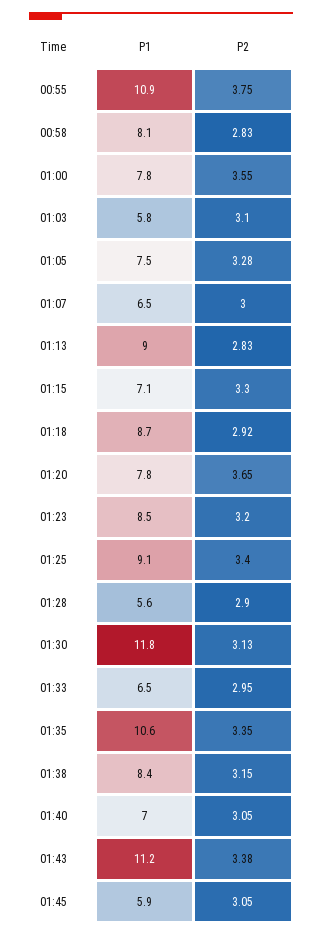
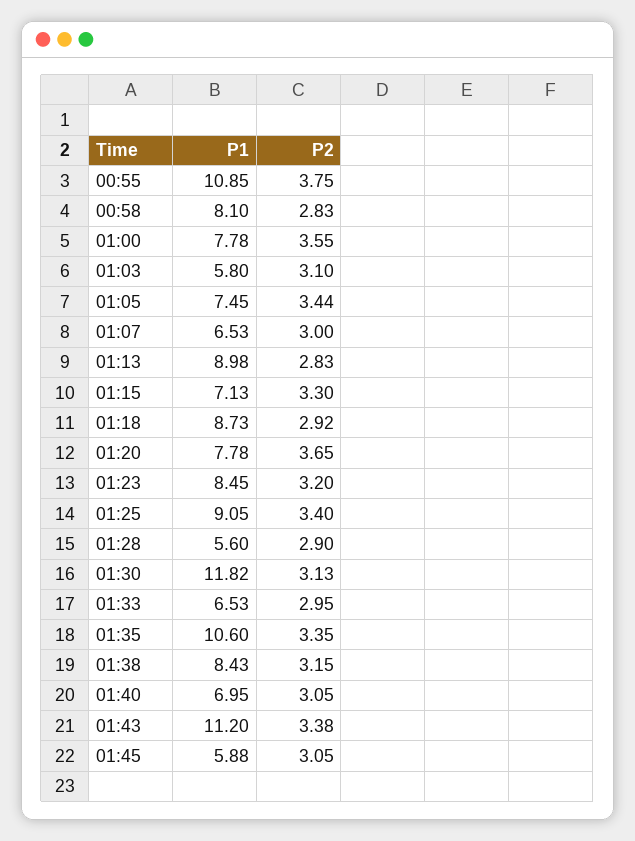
  {
    "P1": {
      "00:55": 10.85,
      "00:58": 8.1,
      "01:00": 7.78,
      "01:03": 5.8,
      "01:05": 7.45,
      "01:07": 6.53,
      "01:13": 8.98,
      "01:15": 7.13,
      "01:18": 8.73,
      "01:20": 7.78,
      "01:23": 8.45,
      "01:25": 9.05,
      "01:28": 5.6,
      "01:30": 11.82,
      "01:33": 6.53,
      "01:35": 10.6,
      "01:38": 8.43,
      "01:40": 6.95,
      "01:43": 11.2,
      "01:45": 5.88
    },
    "P2": {
      "00:55": 3.75,
      "00:58": 2.83,
      "01:00": 3.55,
      "01:03": 3.1,
-     "01:05": 3.28,
+     "01:05": 3.44,
      "01:07": 3,
      "01:13": 2.83,
      "01:15": 3.3,
      "01:18": 2.92,
      "01:20": 3.65,
      "01:23": 3.2,
      "01:25": 3.4,
      "01:28": 2.9,
      "01:30": 3.13,
      "01:33": 2.95,
      "01:35": 3.35,
      "01:38": 3.15,
      "01:40": 3.05,
      "01:43": 3.38,
      "01:45": 3.05
    }
  }

